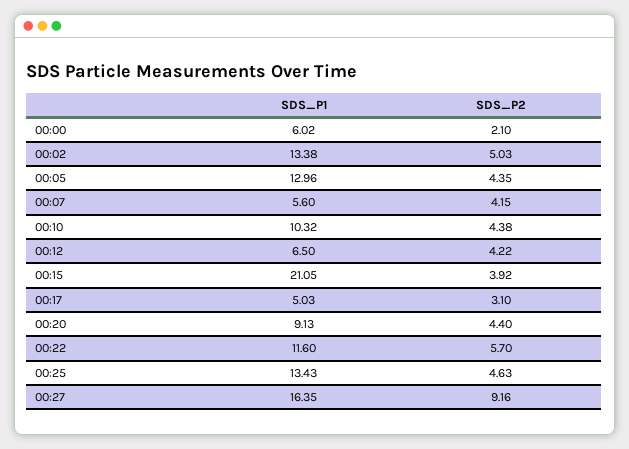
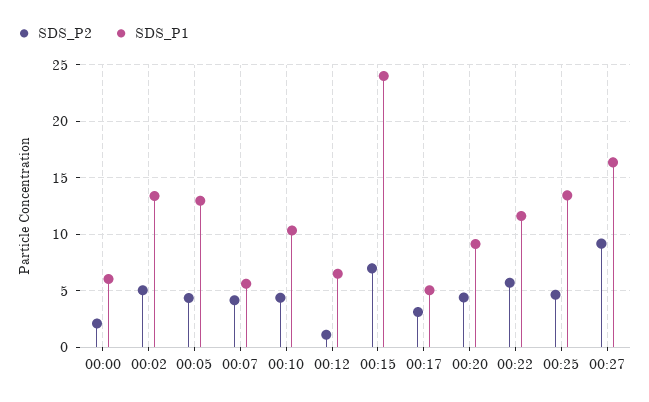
  {
    "SDS_P1": {
      "00:00": 6.02,
      "00:02": 13.38,
      "00:05": 12.96,
      "00:07": 5.6,
      "00:10": 10.32,
      "00:12": 6.5,
-     "00:15": 21.05,
+     "00:15": 24,
      "00:17": 5.03,
      "00:20": 9.13,
      "00:22": 11.6,
      "00:25": 13.43,
      "00:27": 16.35
    },
    "SDS_P2": {
      "00:00": 2.1,
      "00:02": 5.03,
      "00:05": 4.35,
      "00:07": 4.15,
      "00:10": 4.38,
-     "00:12": 4.22,
+     "00:12": 1,
-     "00:15": 3.92,
+     "00:15": 7,
      "00:17": 3.1,
      "00:20": 4.4,
      "00:22": 5.7,
      "00:25": 4.63,
      "00:27": 9.16
    }
  }

